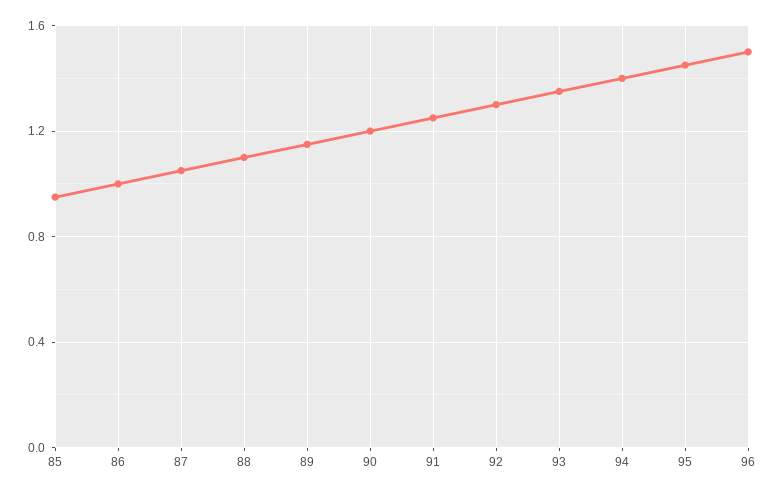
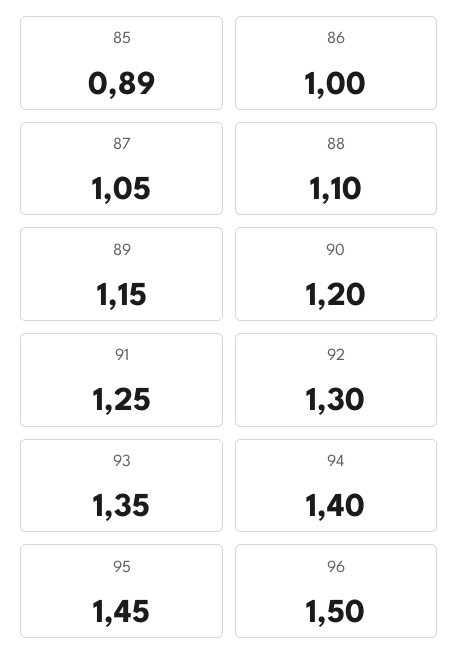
  {
-   "85": 0.95,
+   "85": 0.89,
    "86": 1,
    "87": 1.05,
    "88": 1.1,
    "89": 1.15,
    "90": 1.2,
    "91": 1.25,
    "92": 1.3,
    "93": 1.35,
    "94": 1.4,
    "95": 1.45,
    "96": 1.5
  }

